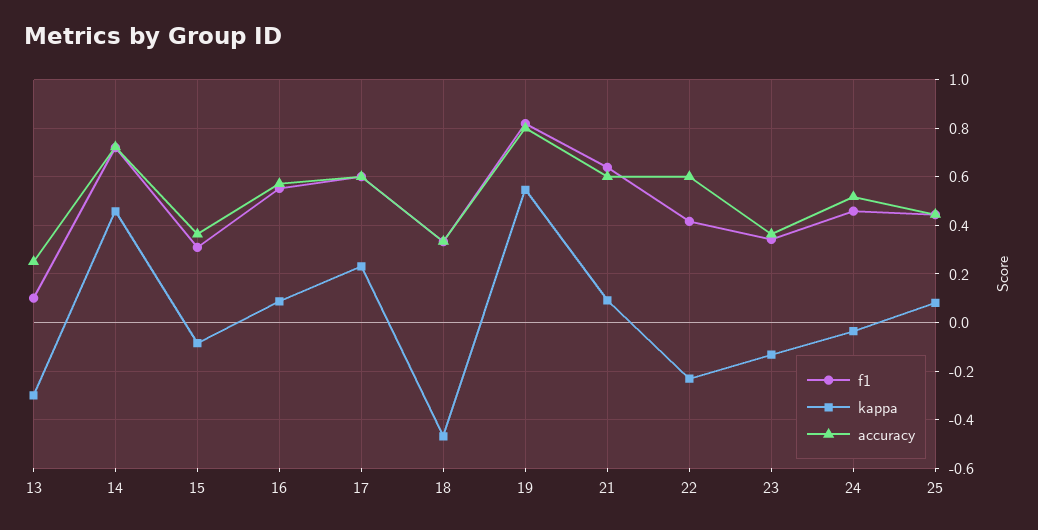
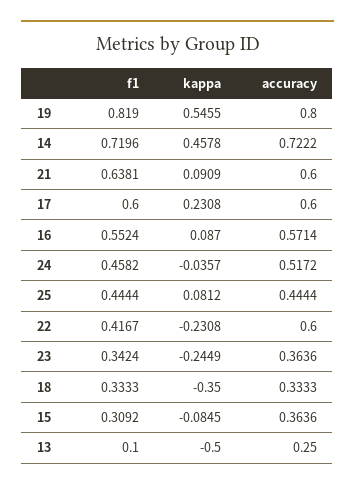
  {
    "f1": {
      "13": 0.1,
      "14": 0.7196,
      "15": 0.3092,
      "16": 0.5524,
      "17": 0.6,
      "18": 0.3333,
      "19": 0.819,
      "21": 0.6381,
      "22": 0.4167,
      "23": 0.3424,
      "24": 0.4582,
      "25": 0.4444
    },
    "kappa": {
-     "13": -0.3,
+     "13": -0.5,
      "14": 0.4578,
      "15": -0.0845,
      "16": 0.087,
      "17": 0.2308,
-     "18": -0.475,
+     "18": -0.35,
      "19": 0.5455,
      "21": 0.0909,
      "22": -0.2308,
-     "23": -0.125,
+     "23": -0.2449,
      "24": -0.0357,
      "25": 0.0812
    },
    "accuracy": {
      "13": 0.25,
      "14": 0.7222,
      "15": 0.3636,
      "16": 0.5714,
      "17": 0.6,
      "18": 0.3333,
      "19": 0.8,
      "21": 0.6,
      "22": 0.6,
      "23": 0.3636,
      "24": 0.5172,
      "25": 0.4444
    }
  }

